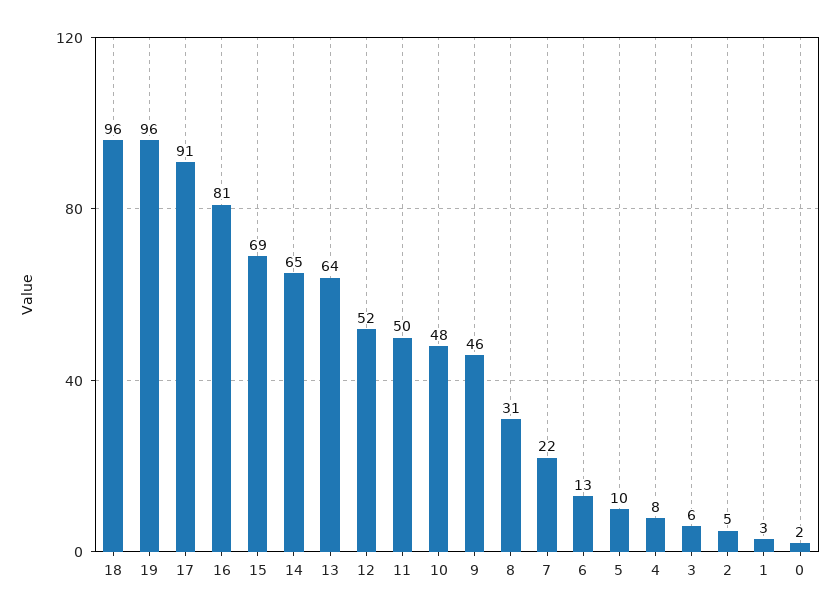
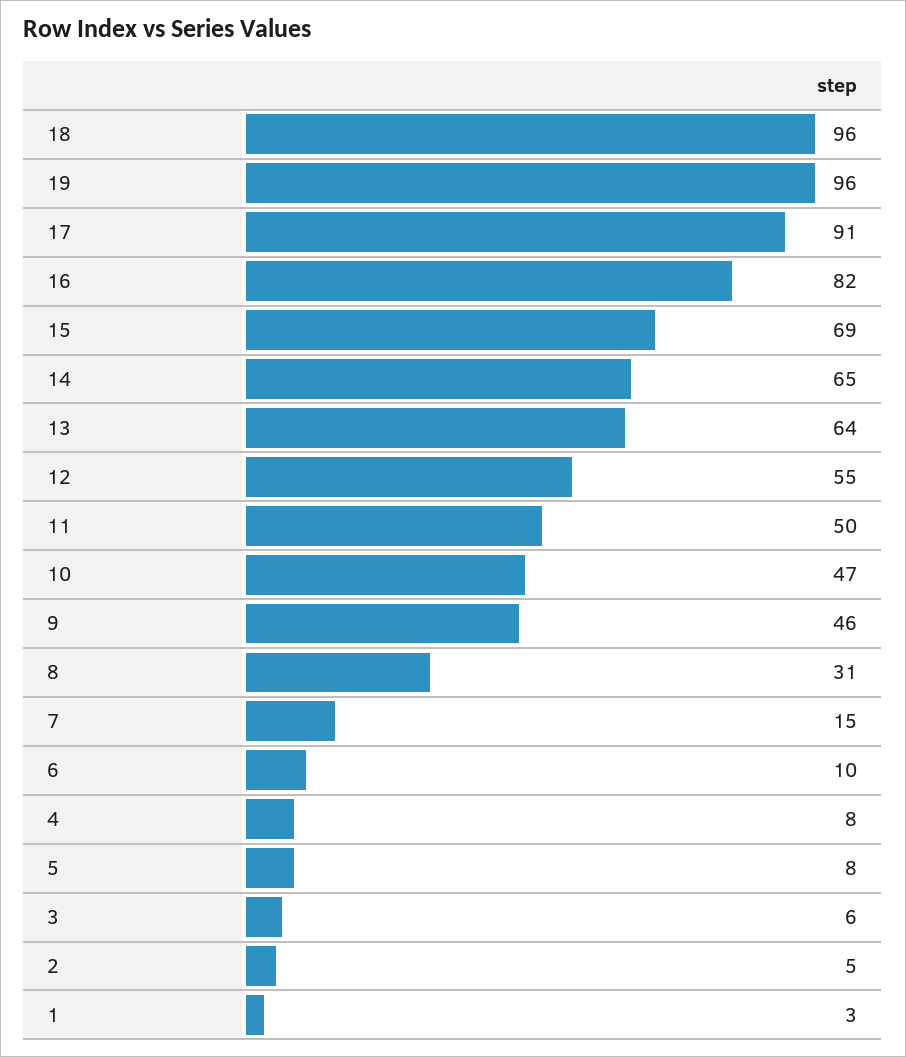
  {
    "18": 96,
    "19": 96,
    "17": 91,
-   "16": 81,
+   "16": 82,
    "15": 69,
    "14": 65,
    "13": 64,
-   "12": 52,
+   "12": 55,
    "11": 50,
-   "10": 48,
+   "10": 47,
    "9": 46,
    "8": 31,
-   "7": 22,
+   "7": 15,
-   "6": 13,
+   "6": 10,
-   "5": 10,
+   "5": 8,
    "4": 8,
    "3": 6,
    "2": 5,
-   "1": 3,
+   "1": 3
-   "0": 2
  }

